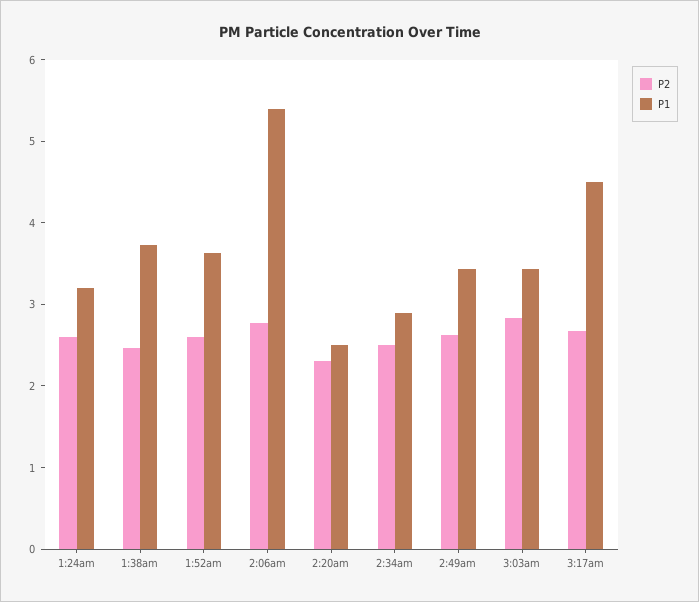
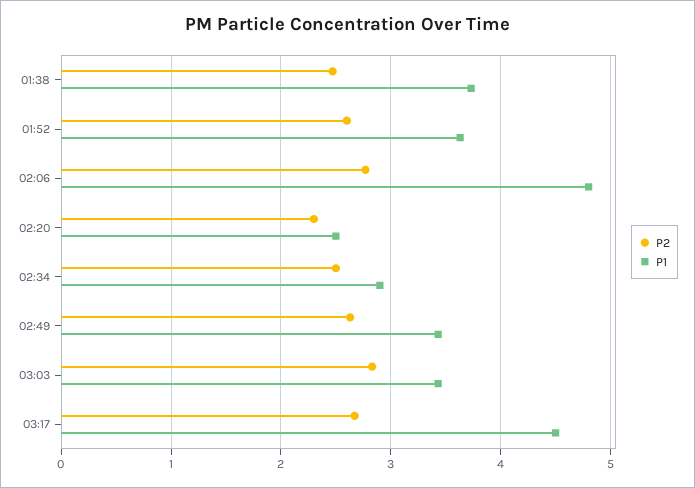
  {
    "P2": {
-     "1:24am": 2.6,
      "1:38am": 2.5,
      "1:52am": 2.6,
      "2:06am": 2.8,
      "2:20am": 2.3,
      "2:34am": 2.5,
      "2:49am": 2.6,
      "3:03am": 2.8,
      "3:17am": 2.7
    },
    "P1": {
-     "1:24am": 3.2,
      "1:38am": 3.7,
      "1:52am": 3.6,
-     "2:06am": 5.4,
+     "2:06am": 4.8,
      "2:20am": 2.5,
      "2:34am": 2.9,
      "2:49am": 3.4,
      "3:03am": 3.4,
      "3:17am": 4.5
    }
  }

